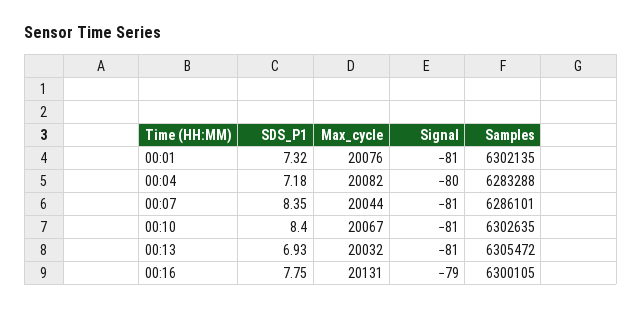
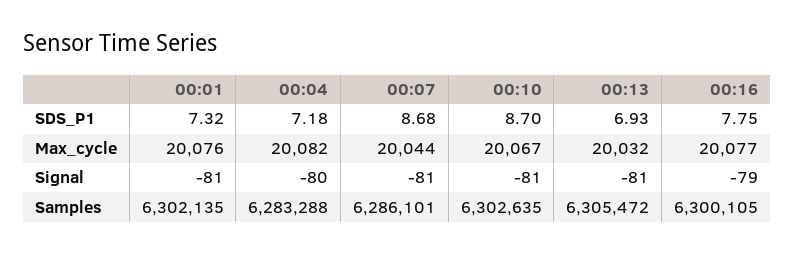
  {
    "SDS_P1": {
      "00:01": 7.32,
      "00:04": 7.18,
-     "00:07": 8.35,
+     "00:07": 8.68,
-     "00:10": 8.4,
+     "00:10": 8.7,
      "00:13": 6.93,
      "00:16": 7.75
    },
    "Max_cycle": {
      "00:01": 20076,
      "00:04": 20082,
      "00:07": 20044,
      "00:10": 20067,
      "00:13": 20032,
-     "00:16": 20131
+     "00:16": 20077
    },
    "Signal": {
      "00:01": -81,
      "00:04": -80,
      "00:07": -81,
      "00:10": -81,
      "00:13": -81,
      "00:16": -79
    },
    "Samples": {
      "00:01": 6302135,
      "00:04": 6283288,
      "00:07": 6286101,
      "00:10": 6302635,
      "00:13": 6305472,
      "00:16": 6300105
    }
  }

